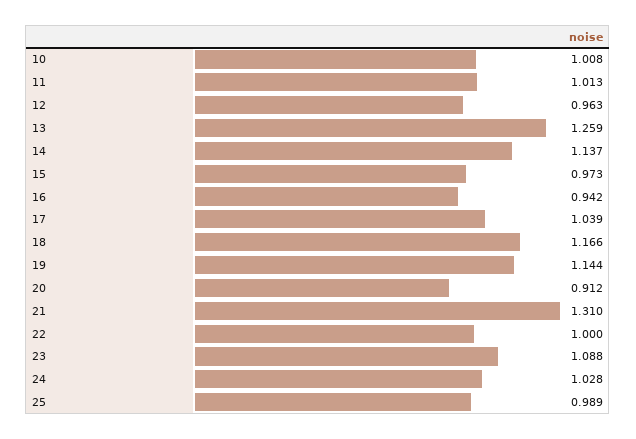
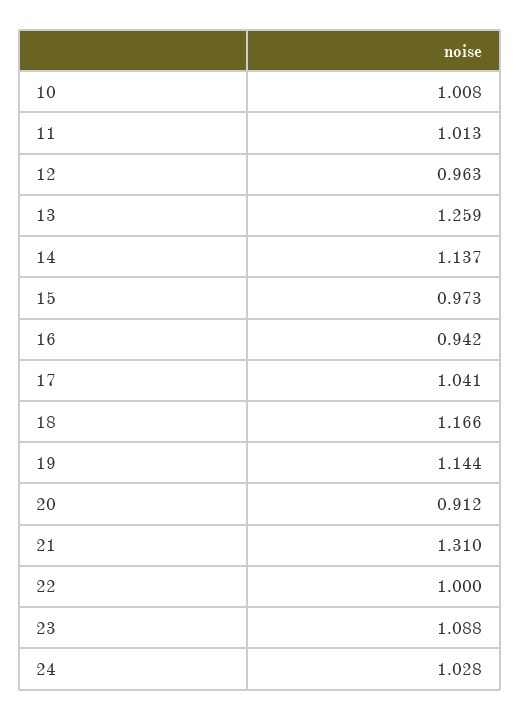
  {
    "10": 1.008,
    "11": 1.013,
    "12": 0.963,
    "13": 1.259,
    "14": 1.137,
    "15": 0.973,
    "16": 0.942,
-   "17": 1.039,
+   "17": 1.041,
    "18": 1.166,
    "19": 1.144,
    "20": 0.912,
    "21": 1.31,
    "22": 1,
    "23": 1.088,
-   "24": 1.028,
+   "24": 1.028
-   "25": 0.989
  }

